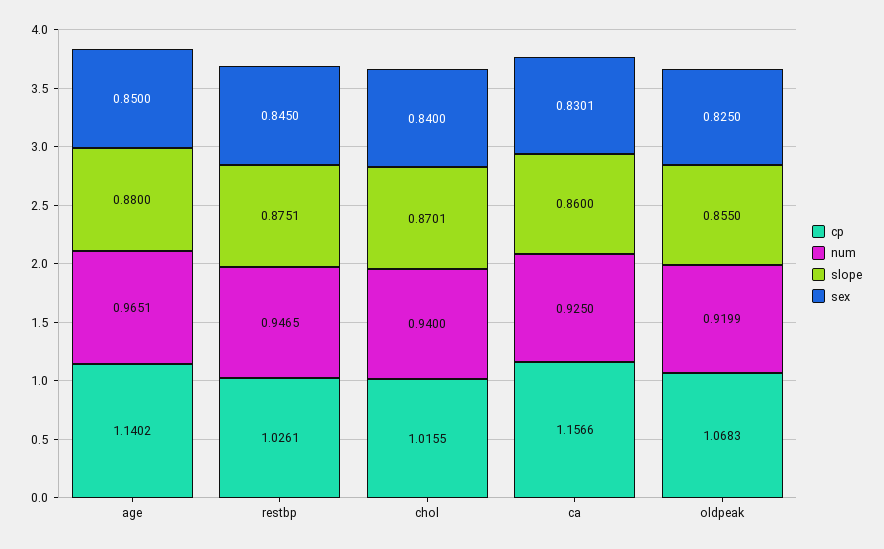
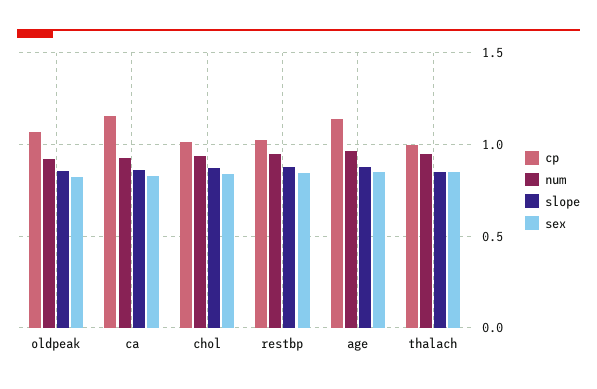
  {
    "cp": {
      "age": 1.1402,
      "restbp": 1.0261,
      "chol": 1.0155,
      "ca": 1.1566,
-     "oldpeak": 1.0683
+     "oldpeak": 1.0683,
+     "thalach": 1
    },
    "num": {
      "age": 0.9651,
      "restbp": 0.9465,
      "chol": 0.94,
      "ca": 0.925,
-     "oldpeak": 0.9199
+     "oldpeak": 0.9199,
+     "thalach": 0.95
    },
    "slope": {
      "age": 0.88,
      "restbp": 0.8751,
      "chol": 0.8701,
      "ca": 0.86,
-     "oldpeak": 0.855
+     "oldpeak": 0.855,
+     "thalach": 0.85
    },
    "sex": {
      "age": 0.85,
      "restbp": 0.845,
      "chol": 0.84,
      "ca": 0.8301,
-     "oldpeak": 0.825
+     "oldpeak": 0.825,
+     "thalach": 0.85
    }
  }

